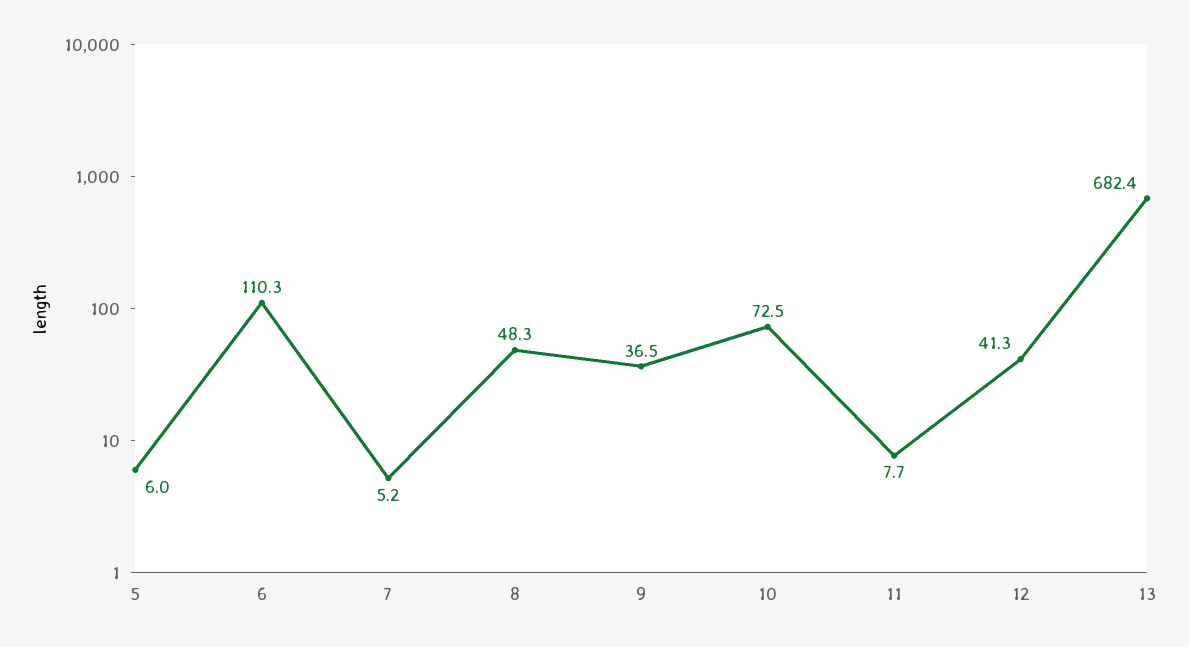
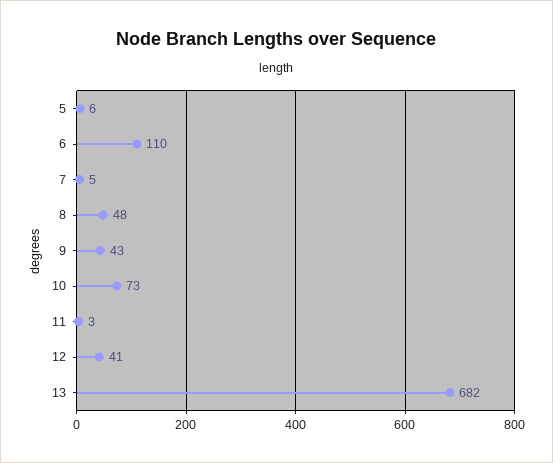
  {
    "5": 6,
    "6": 110.3,
    "7": 5.2,
    "8": 48.3,
-   "9": 36.5,
+   "9": 43,
    "10": 72.5,
-   "11": 7.7,
+   "11": 3,
    "12": 41.3,
    "13": 682.4
  }

